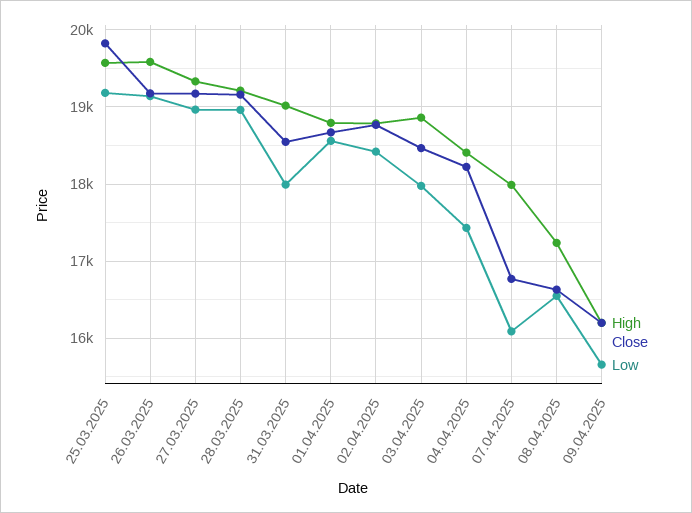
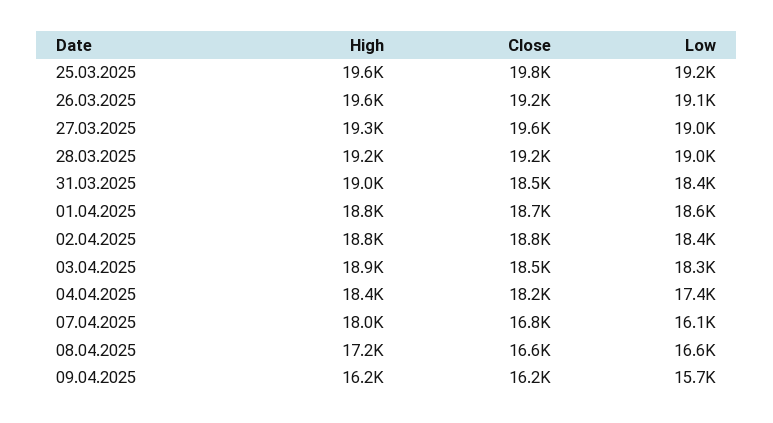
  {
    "High": {
      "25.03.2025": 19600,
      "26.03.2025": 19600,
      "27.03.2025": 19300,
      "28.03.2025": 19200,
      "31.03.2025": 19000,
      "01.04.2025": 18800,
      "02.04.2025": 18800,
      "03.04.2025": 18900,
      "04.04.2025": 18400,
      "07.04.2025": 18000,
      "08.04.2025": 17200,
      "09.04.2025": 16200
    },
    "Close": {
      "25.03.2025": 19800,
      "26.03.2025": 19200,
-     "27.03.2025": 19200,
+     "27.03.2025": 19600,
      "28.03.2025": 19200,
      "31.03.2025": 18500,
      "01.04.2025": 18700,
      "02.04.2025": 18800,
      "03.04.2025": 18500,
      "04.04.2025": 18200,
      "07.04.2025": 16800,
      "08.04.2025": 16600,
      "09.04.2025": 16200
    },
    "Low": {
      "25.03.2025": 19200,
      "26.03.2025": 19100,
      "27.03.2025": 19000,
      "28.03.2025": 19000,
-     "31.03.2025": 18000,
+     "31.03.2025": 18400,
      "01.04.2025": 18600,
      "02.04.2025": 18400,
-     "03.04.2025": 18000,
+     "03.04.2025": 18300,
      "04.04.2025": 17400,
      "07.04.2025": 16100,
      "08.04.2025": 16600,
      "09.04.2025": 15700
    }
  }

